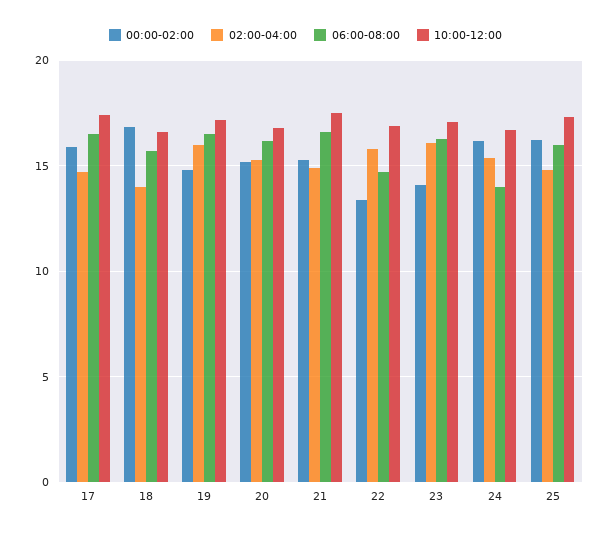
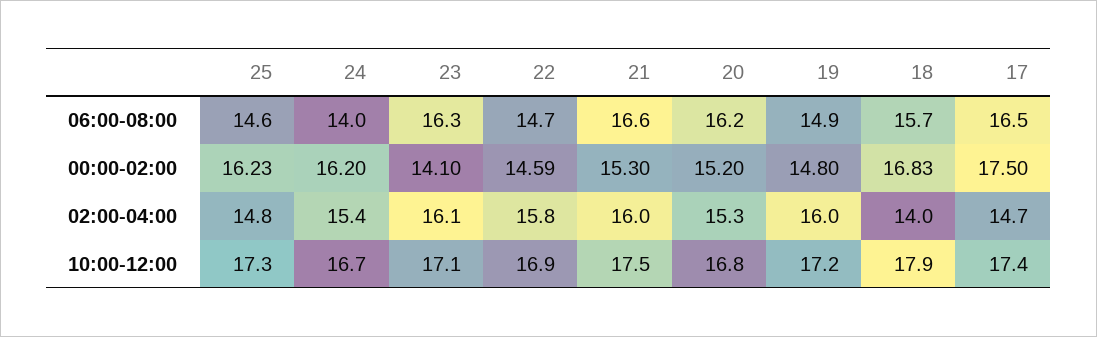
  {
    "00:00-02:00": {
-     "17": 16,
+     "17": 17.5,
      "18": 16.83,
      "19": 14.8,
      "20": 15.2,
      "21": 15.3,
-     "22": 13.5,
+     "22": 14.59,
      "23": 14.1,
      "24": 16.2,
      "25": 16.23
    },
    "02:00-04:00": {
      "17": 14.7,
      "18": 14,
      "19": 16,
      "20": 15.3,
-     "21": 15,
+     "21": 16,
      "22": 15.8,
      "23": 16.1,
      "24": 15.4,
      "25": 14.8
    },
    "06:00-08:00": {
      "17": 16.5,
      "18": 15.7,
-     "19": 16.5,
+     "19": 14.9,
      "20": 16.2,
      "21": 16.6,
      "22": 14.7,
      "23": 16.3,
      "24": 14,
-     "25": 16
+     "25": 14.6
    },
    "10:00-12:00": {
      "17": 17.4,
-     "18": 16.5,
+     "18": 17.9,
      "19": 17.2,
      "20": 16.8,
      "21": 17.5,
      "22": 16.9,
      "23": 17.1,
      "24": 16.7,
      "25": 17.3
    }
  }

